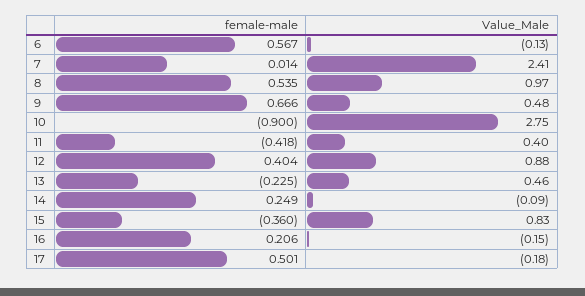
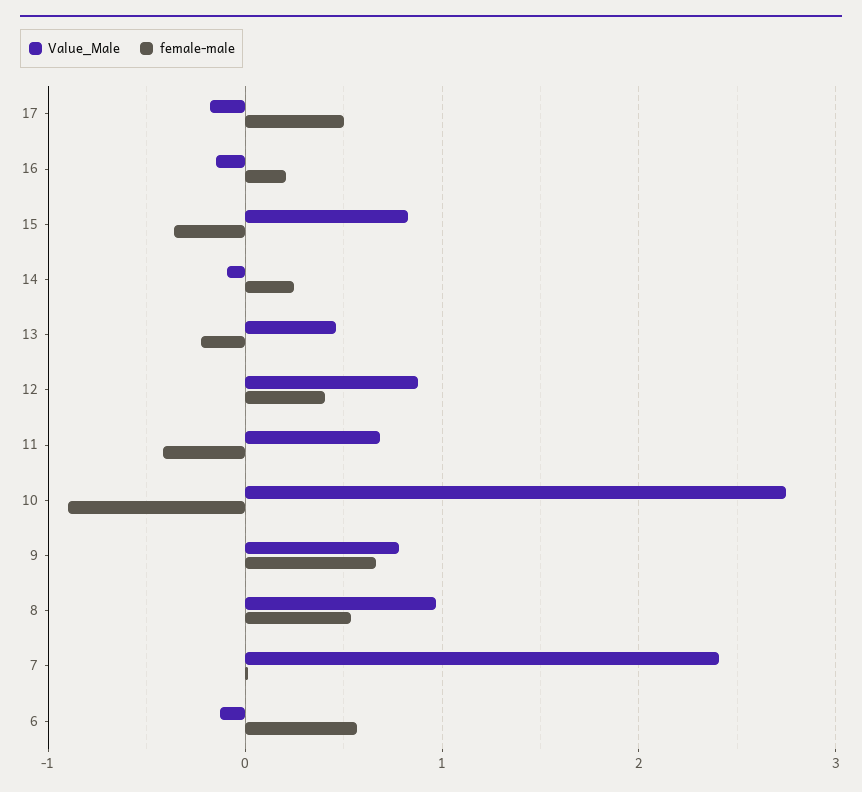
  {
    "female-male": {
      "6": 0.567,
      "7": 0.014,
      "8": 0.535,
      "9": 0.666,
      "10": -0.9,
      "11": -0.418,
      "12": 0.404,
      "13": -0.225,
      "14": 0.249,
      "15": -0.36,
      "16": 0.206,
      "17": 0.501
    },
    "Value_Male": {
      "6": -0.13,
      "7": 2.41,
      "8": 0.97,
-     "9": 0.48,
+     "9": 0.8,
      "10": 2.75,
-     "11": 0.4,
+     "11": 0.7,
      "12": 0.88,
      "13": 0.46,
      "14": -0.09,
      "15": 0.83,
      "16": -0.15,
      "17": -0.18
    }
  }

